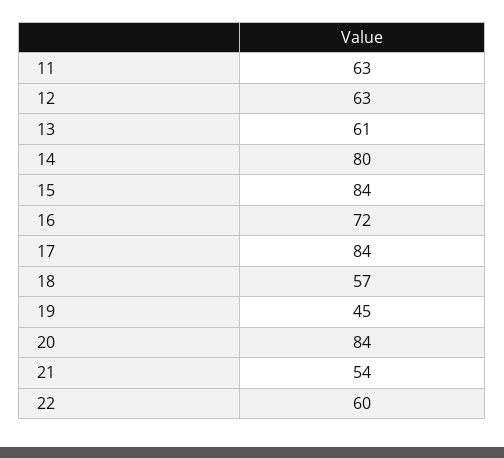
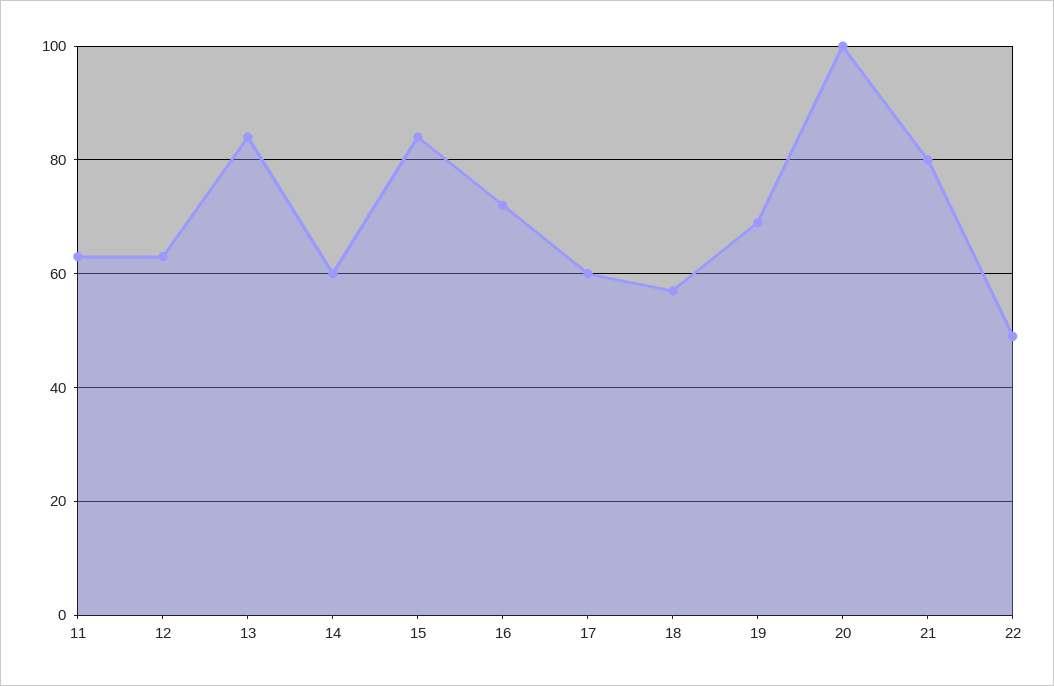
  {
    "11": 63,
    "12": 63,
-   "13": 61,
+   "13": 85,
-   "14": 80,
+   "14": 60,
    "15": 84,
    "16": 72,
-   "17": 84,
+   "17": 60,
    "18": 57,
-   "19": 45,
+   "19": 70,
-   "20": 84,
+   "20": 100,
-   "21": 54,
+   "21": 80,
-   "22": 60
+   "22": 50
  }

